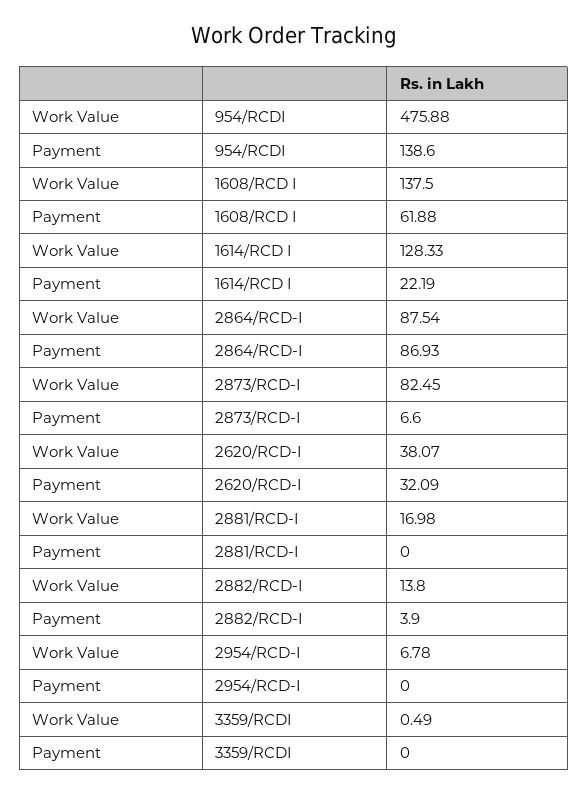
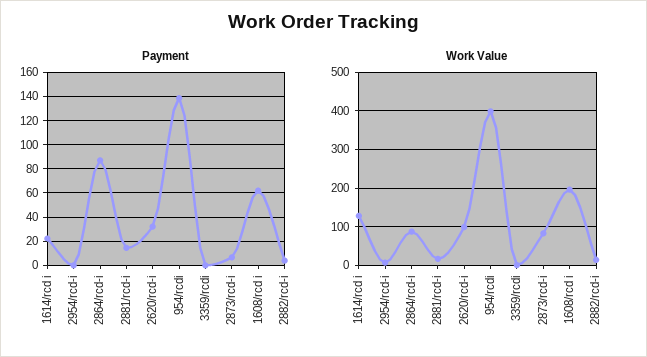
  {
    "Work Value": {
-     "954/RCDI": 475.88,
+     "954/RCDI": 400,
-     "1608/RCD I": 137.5,
+     "1608/RCD I": 200,
      "1614/RCD I": 128.33,
      "2864/RCD-I": 87.54,
      "2873/RCD-I": 82.45,
-     "2620/RCD-I": 38.07,
+     "2620/RCD-I": 100,
      "2881/RCD-I": 16.98,
      "2882/RCD-I": 13.8,
      "2954/RCD-I": 6.78,
      "3359/RCDI": 0.49
    },
    "Payment": {
      "954/RCDI": 138.6,
      "1608/RCD I": 61.88,
      "1614/RCD I": 22.19,
      "2864/RCD-I": 86.93,
      "2873/RCD-I": 6.6,
      "2620/RCD-I": 32.09,
-     "2881/RCD-I": 0,
+     "2881/RCD-I": 15,
      "2882/RCD-I": 3.9,
      "2954/RCD-I": 0,
      "3359/RCDI": 0
    }
  }

